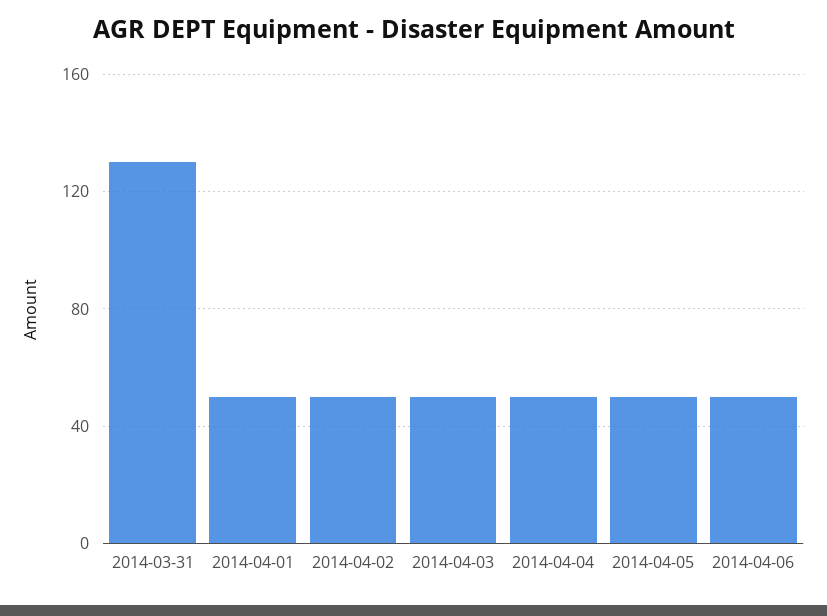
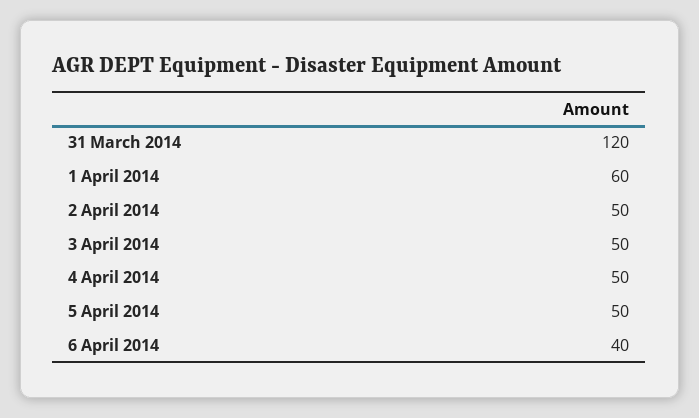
  {
-   "2014-03-31": 130,
+   "2014-03-31": 120,
-   "2014-04-01": 50,
+   "2014-04-01": 60,
    "2014-04-02": 50,
    "2014-04-03": 50,
    "2014-04-04": 50,
    "2014-04-05": 50,
-   "2014-04-06": 50
+   "2014-04-06": 40
  }

